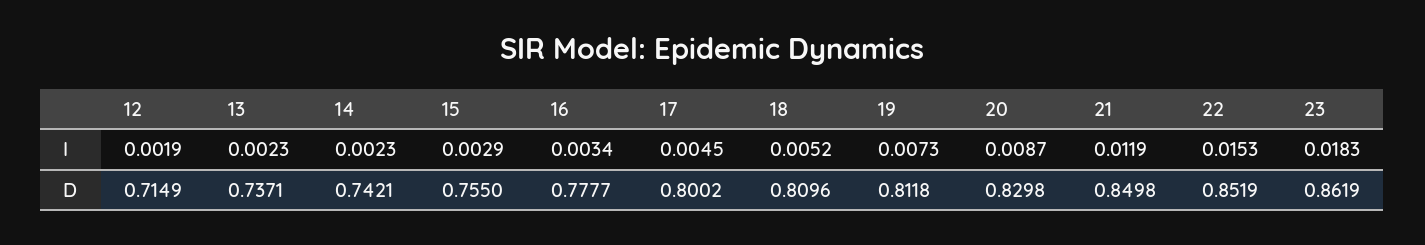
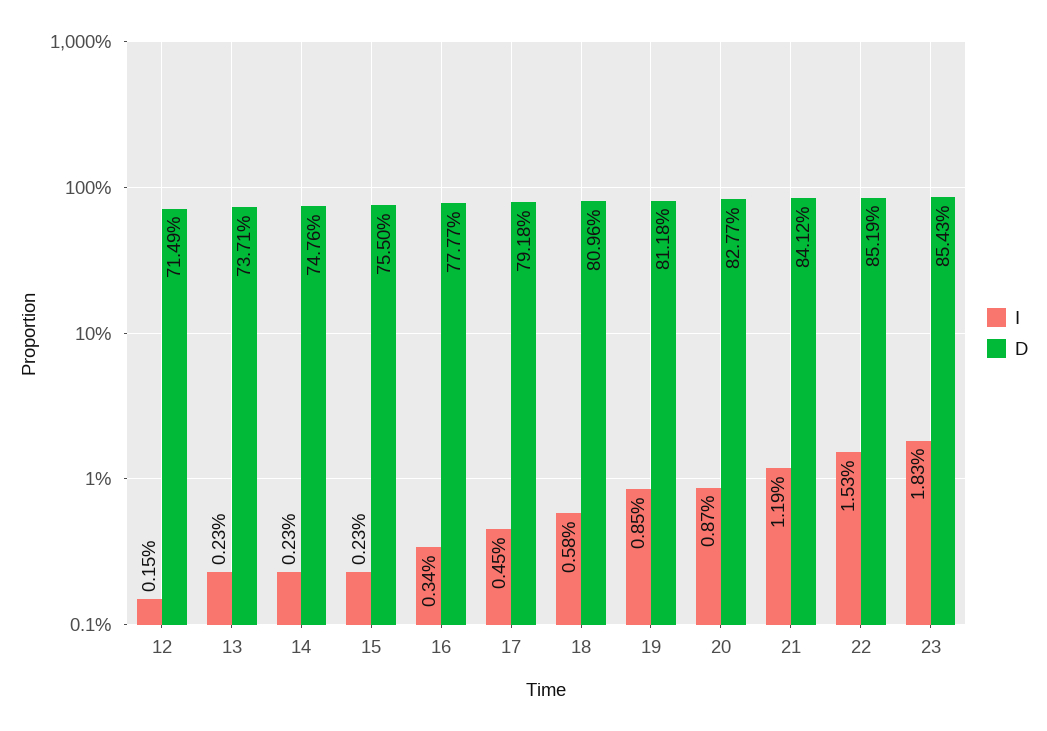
  {
    "I": {
-     "12": 0.0019,
+     "12": 0.0015,
      "13": 0.0023,
      "14": 0.0023,
-     "15": 0.0029,
+     "15": 0.0023,
      "16": 0.0034,
      "17": 0.0045,
-     "18": 0.0052,
+     "18": 0.0058,
-     "19": 0.0073,
+     "19": 0.0085,
      "20": 0.0087,
      "21": 0.0119,
      "22": 0.0153,
      "23": 0.0183
    },
    "D": {
      "12": 0.7149,
      "13": 0.7371,
-     "14": 0.7421,
+     "14": 0.7476,
      "15": 0.755,
      "16": 0.7777,
-     "17": 0.8002,
+     "17": 0.7918,
      "18": 0.8096,
      "19": 0.8118,
-     "20": 0.8298,
+     "20": 0.8277,
-     "21": 0.8498,
+     "21": 0.8412,
      "22": 0.8519,
-     "23": 0.8619
+     "23": 0.8543
    }
  }

